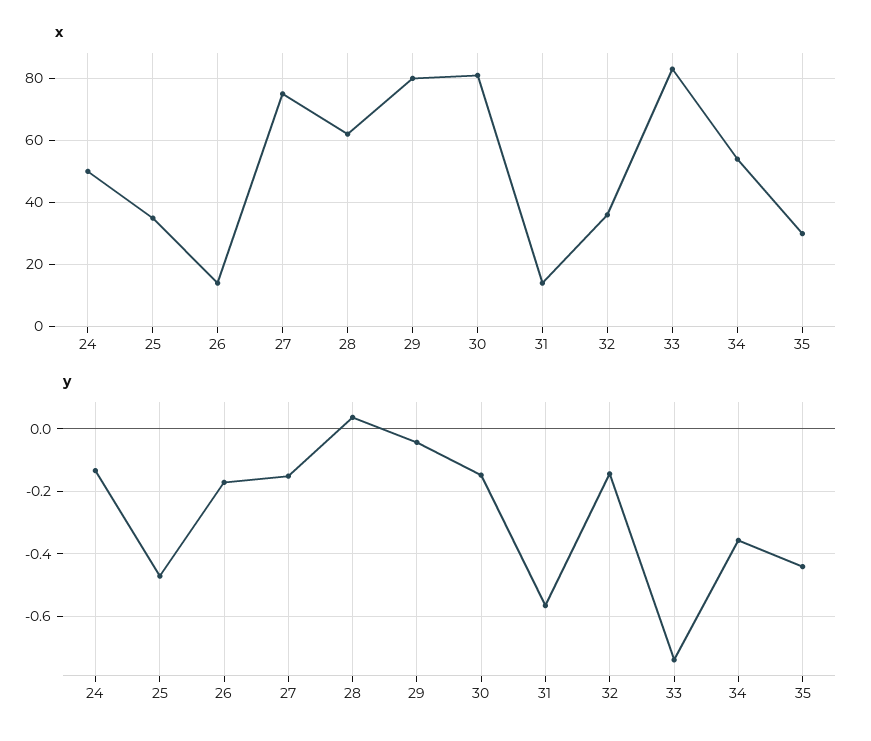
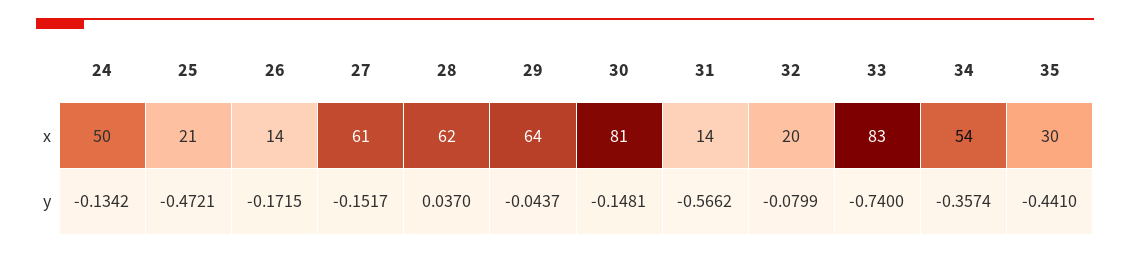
  {
    "x": {
      "24": 50,
-     "25": 35,
+     "25": 21,
      "26": 14,
-     "27": 75,
+     "27": 61,
      "28": 62,
-     "29": 80,
+     "29": 64,
      "30": 81,
      "31": 14,
-     "32": 35,
+     "32": 20,
      "33": 83,
      "34": 54,
      "35": 30
    },
    "y": {
      "24": -0.1342,
      "25": -0.4721,
      "26": -0.1715,
      "27": -0.1517,
      "28": 0.037,
      "29": -0.0437,
      "30": -0.1481,
      "31": -0.5662,
-     "32": -0.14,
+     "32": -0.0799,
      "33": -0.74,
      "34": -0.3574,
      "35": -0.441
    }
  }

